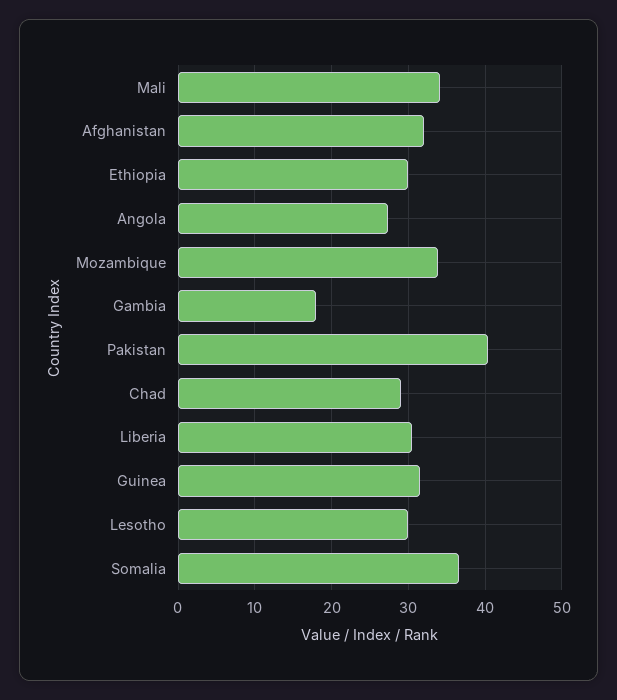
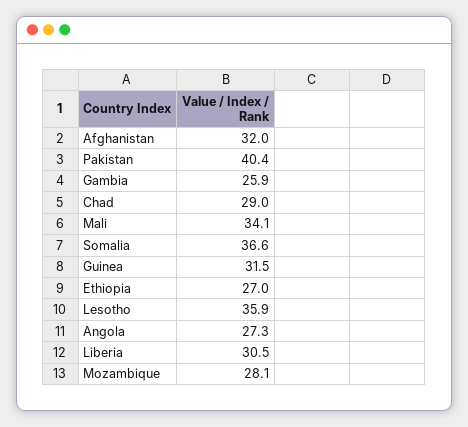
  {
    "Mali": 34.1,
    "Afghanistan": 32,
-   "Ethiopia": 30,
+   "Ethiopia": 27,
    "Angola": 27.3,
-   "Mozambique": 34,
+   "Mozambique": 28.1,
-   "Gambia": 18,
+   "Gambia": 25.9,
    "Pakistan": 40.4,
    "Chad": 29,
    "Liberia": 30.5,
    "Guinea": 31.5,
-   "Lesotho": 30,
+   "Lesotho": 35.9,
    "Somalia": 36.6
  }

